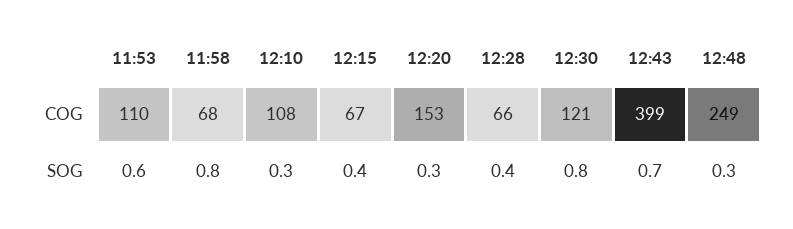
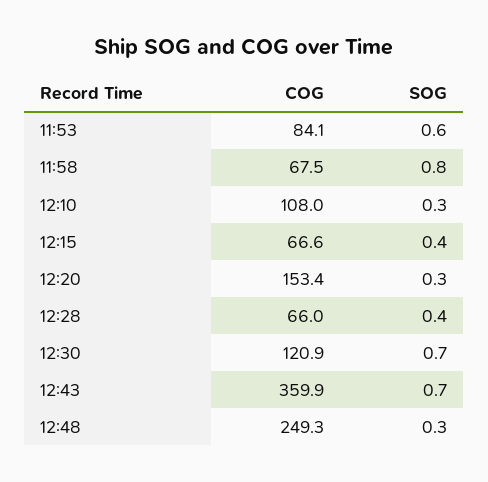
  {
    "11:53": {
-     "COG": 110,
+     "COG": 84.1,
      "SOG": 0.6
    },
    "11:58": {
      "COG": 67.5,
      "SOG": 0.8
    },
    "12:10": {
      "COG": 108,
      "SOG": 0.3
    },
    "12:15": {
      "COG": 66.6,
      "SOG": 0.4
    },
    "12:20": {
      "COG": 153.4,
      "SOG": 0.3
    },
    "12:28": {
      "COG": 66,
      "SOG": 0.4
    },
    "12:30": {
      "COG": 120.9,
-     "SOG": 0.8
+     "SOG": 0.7
    },
    "12:43": {
-     "COG": 399,
+     "COG": 359.9,
      "SOG": 0.7
    },
    "12:48": {
      "COG": 249.3,
      "SOG": 0.3
    }
  }

